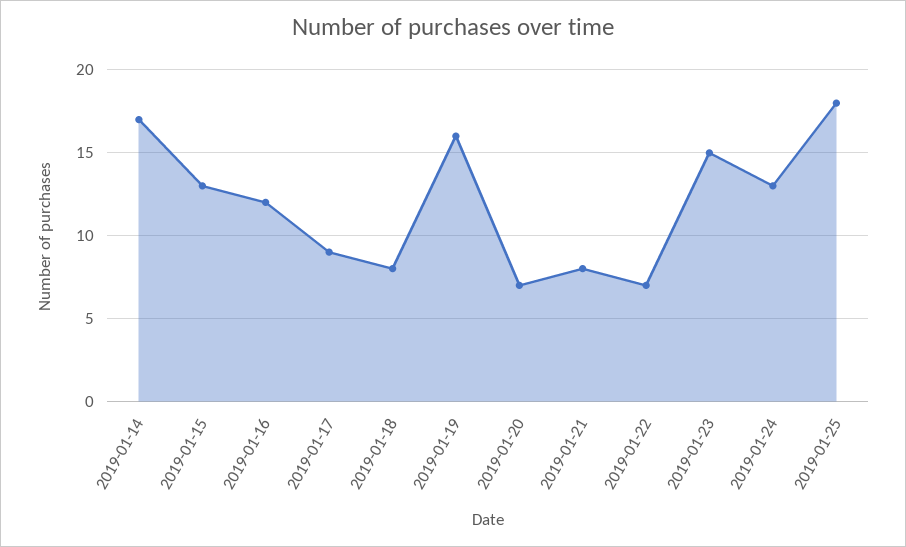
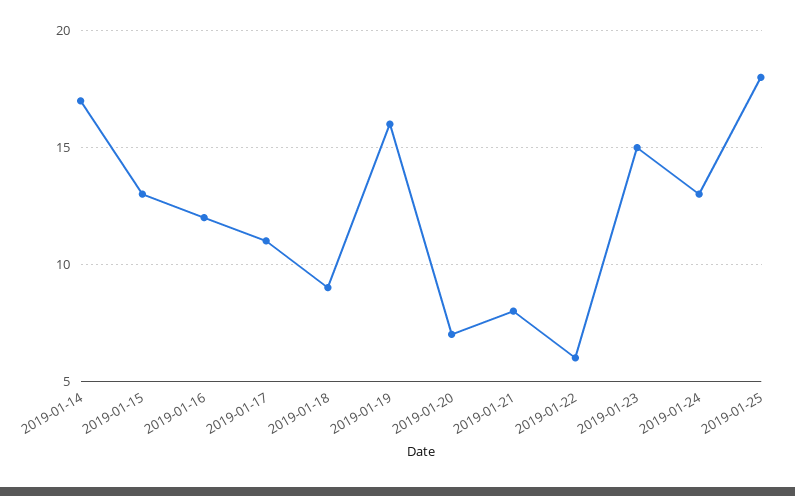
  {
    "2019-01-14": 17,
    "2019-01-15": 13,
    "2019-01-16": 12,
-   "2019-01-17": 9,
+   "2019-01-17": 11,
-   "2019-01-18": 8,
+   "2019-01-18": 9,
    "2019-01-19": 16,
    "2019-01-20": 7,
    "2019-01-21": 8,
-   "2019-01-22": 7,
+   "2019-01-22": 6,
    "2019-01-23": 15,
    "2019-01-24": 13,
    "2019-01-25": 18
  }

